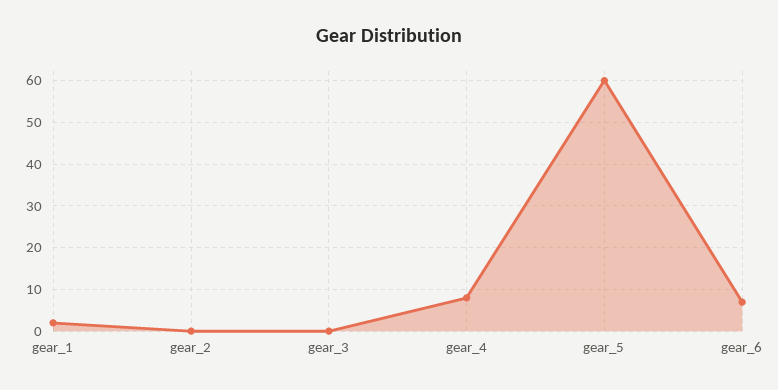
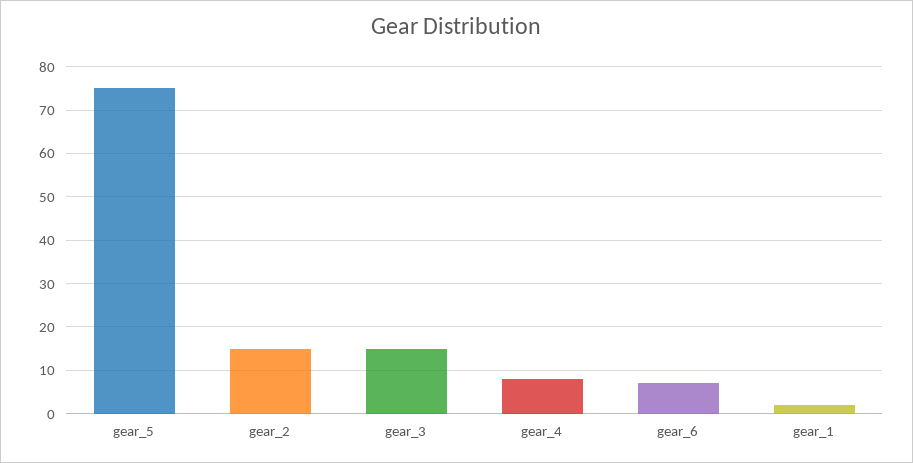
  {
    "gear_1": 0,
-   "gear_2": 0,
+   "gear_2": 15,
-   "gear_3": 0,
+   "gear_3": 15,
    "gear_4": 10,
-   "gear_5": 60,
+   "gear_5": 75,
    "gear_6": 5
  }

